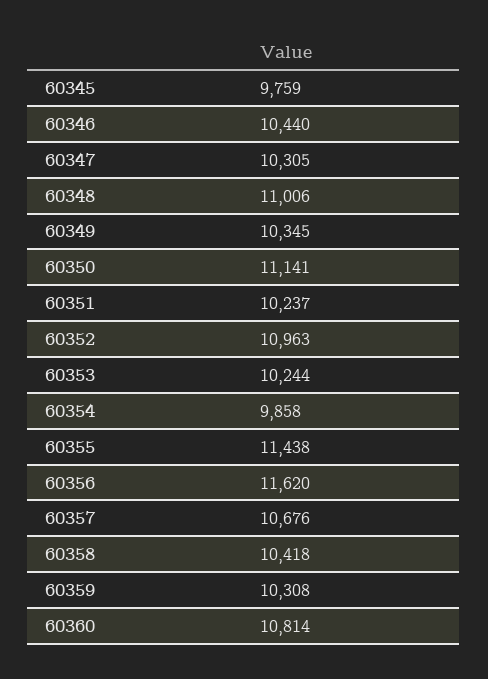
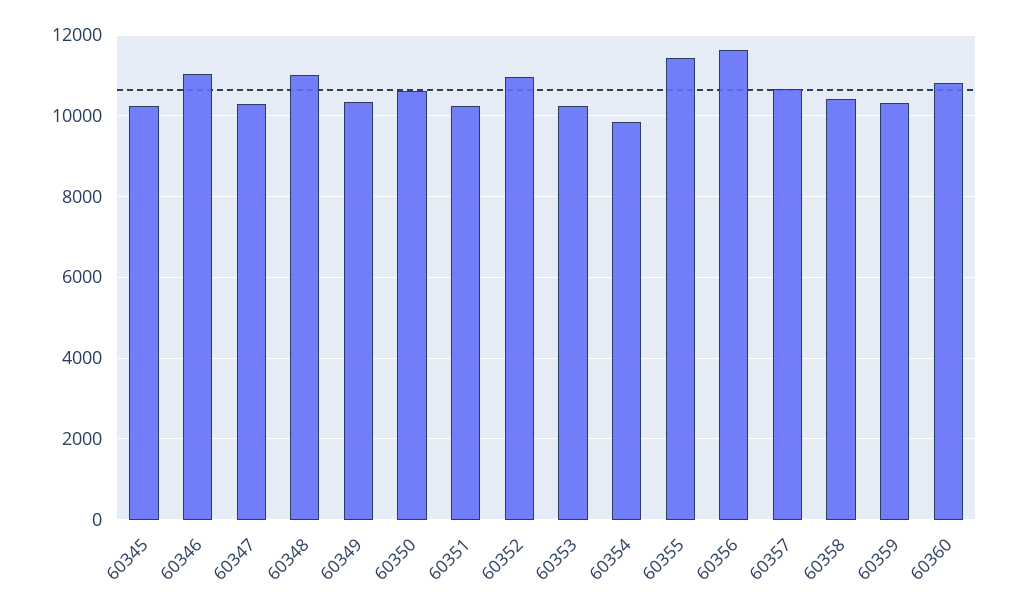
  {
-   "60345": 9759,
+   "60345": 10200,
-   "60346": 10440,
+   "60346": 11000,
    "60347": 10305,
    "60348": 11006,
    "60349": 10345,
-   "60350": 11141,
+   "60350": 10600,
    "60351": 10237,
    "60352": 10963,
    "60353": 10244,
    "60354": 9858,
    "60355": 11438,
    "60356": 11620,
    "60357": 10676,
    "60358": 10418,
    "60359": 10308,
    "60360": 10814
  }

